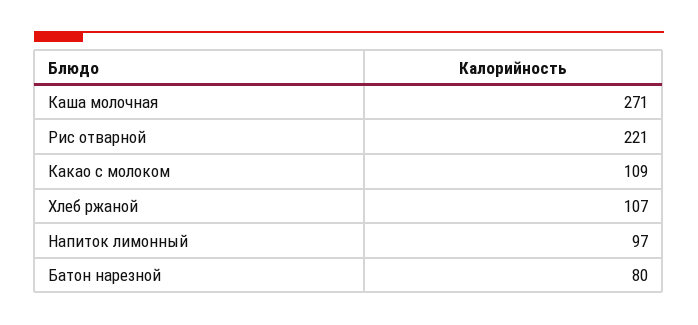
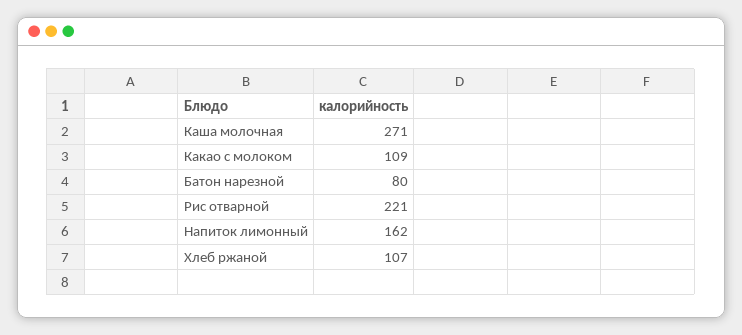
  {
    "Каша молочная": 271,
    "Рис отварной": 221,
    "Какао с молоком": 109,
    "Хлеб ржаной": 107,
-   "Напиток лимонный": 97,
+   "Напиток лимонный": 162,
    "Батон нарезной": 80
  }

